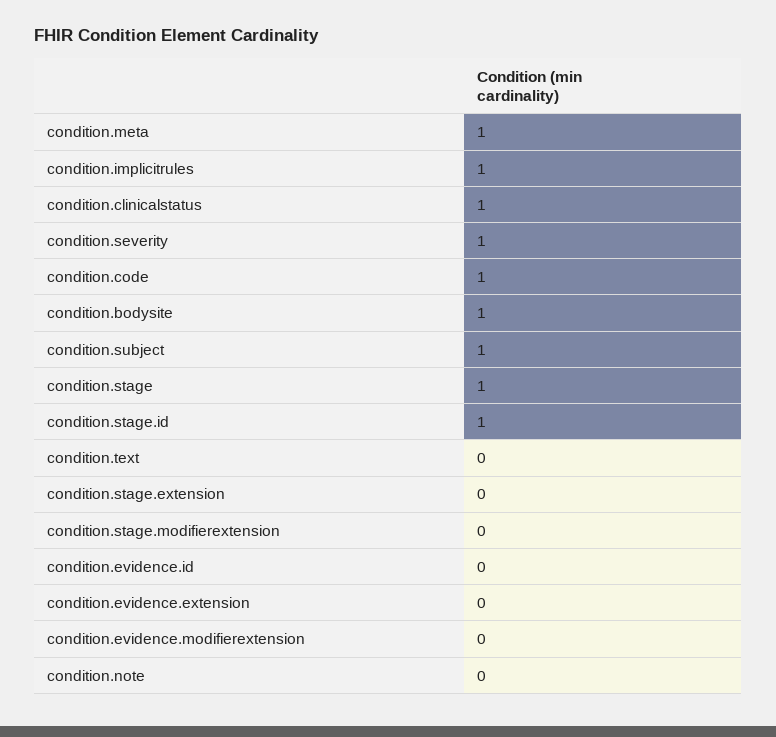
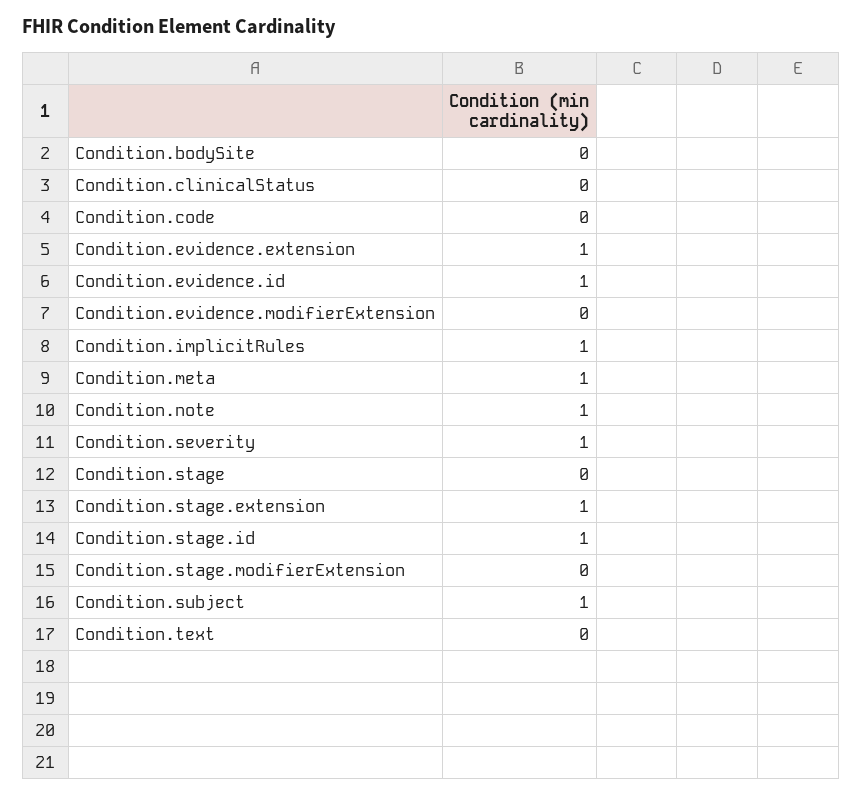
  {
    "condition.meta": 1,
    "condition.implicitrules": 1,
-   "condition.clinicalstatus": 1,
+   "condition.clinicalstatus": 0,
    "condition.severity": 1,
-   "condition.code": 1,
+   "condition.code": 0,
-   "condition.bodysite": 1,
+   "condition.bodysite": 0,
    "condition.subject": 1,
-   "condition.stage": 1,
+   "condition.stage": 0,
    "condition.stage.id": 1,
    "condition.text": 0,
-   "condition.stage.extension": 0,
+   "condition.stage.extension": 1,
    "condition.stage.modifierextension": 0,
-   "condition.evidence.id": 0,
+   "condition.evidence.id": 1,
-   "condition.evidence.extension": 0,
+   "condition.evidence.extension": 1,
    "condition.evidence.modifierextension": 0,
-   "condition.note": 0
+   "condition.note": 1
  }

